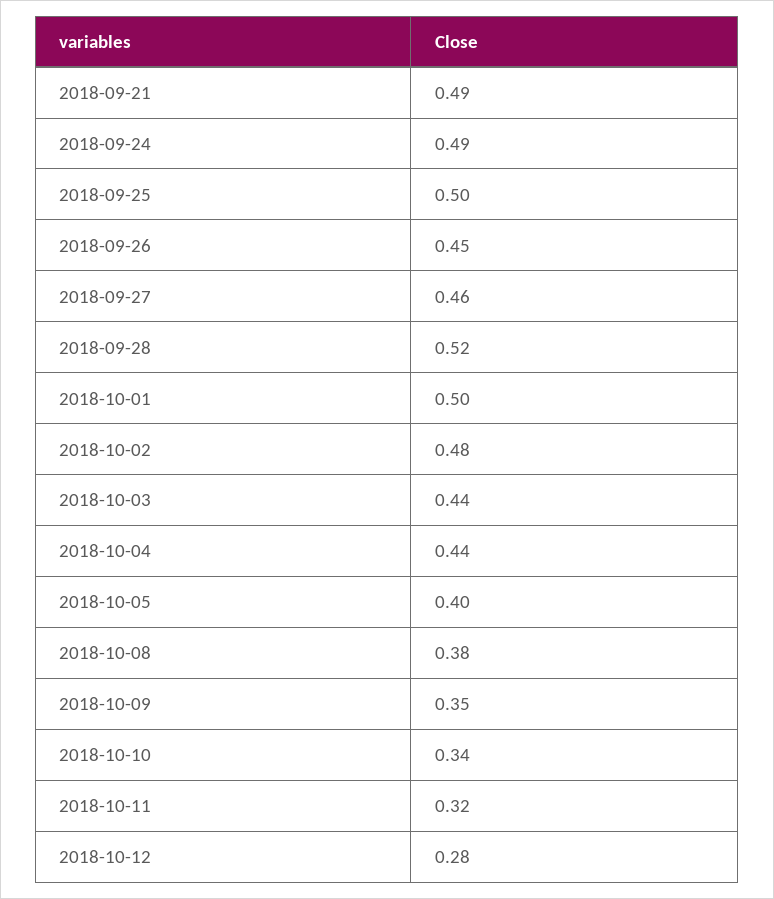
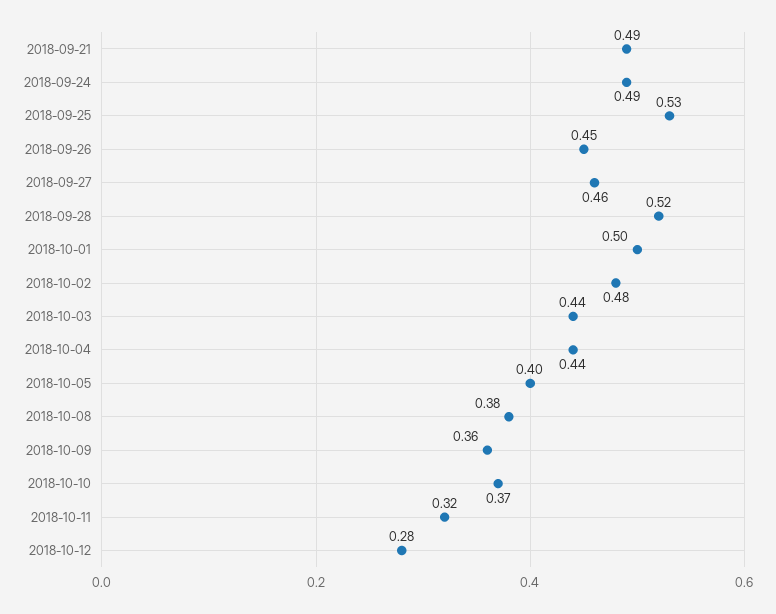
  {
    "2018-09-21": 0.49,
    "2018-09-24": 0.49,
-   "2018-09-25": 0.5,
+   "2018-09-25": 0.53,
    "2018-09-26": 0.45,
    "2018-09-27": 0.46,
    "2018-09-28": 0.52,
    "2018-10-01": 0.5,
    "2018-10-02": 0.48,
    "2018-10-03": 0.44,
    "2018-10-04": 0.44,
    "2018-10-05": 0.4,
    "2018-10-08": 0.38,
-   "2018-10-09": 0.35,
+   "2018-10-09": 0.36,
-   "2018-10-10": 0.34,
+   "2018-10-10": 0.37,
    "2018-10-11": 0.32,
    "2018-10-12": 0.28
  }

